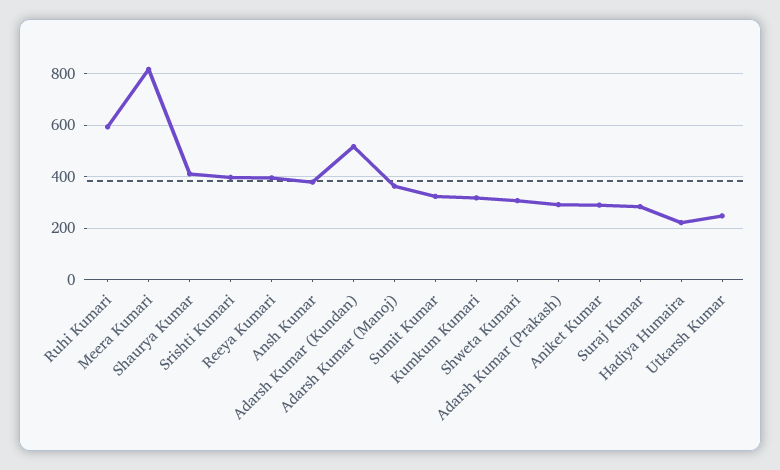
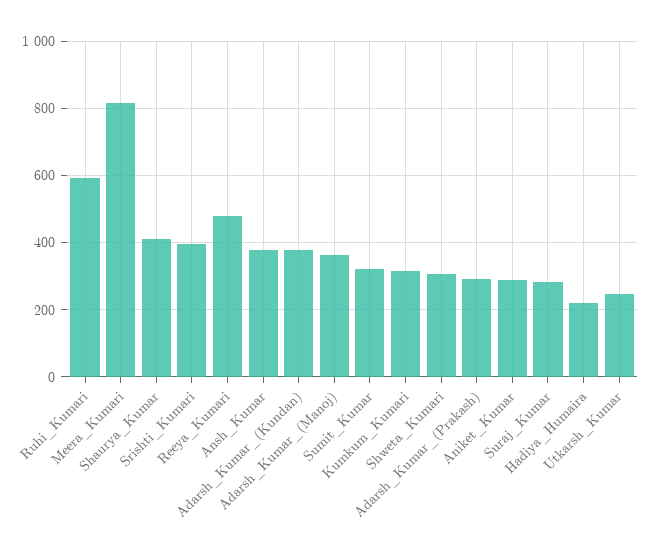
  {
    "Ruhi Kumari": 600,
    "Meera Kumari": 820,
    "Shaurya Kumar": 420,
    "Srishti Kumari": 400,
-   "Reeya Kumari": 400,
+   "Reeya Kumari": 480,
    "Ansh Kumar": 380,
-   "Adarsh Kumar (Kundan)": 525,
+   "Adarsh Kumar (Kundan)": 380,
    "Adarsh Kumar (Manoj)": 360,
    "Sumit Kumar": 320,
    "Kumkum Kumari": 320,
    "Shweta Kumari": 300,
    "Adarsh Kumar (Prakash)": 300,
    "Aniket Kumar": 280,
    "Suraj Kumar": 280,
    "Hadiya Humaira": 220,
    "Utkarsh Kumar": 240
  }

